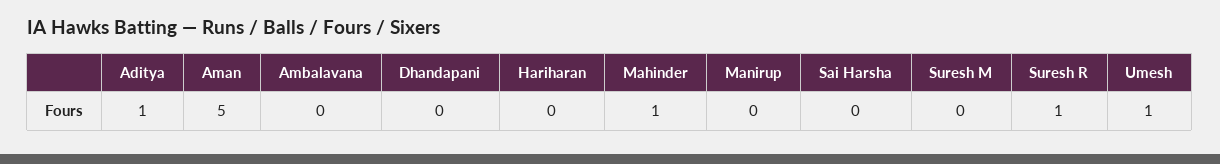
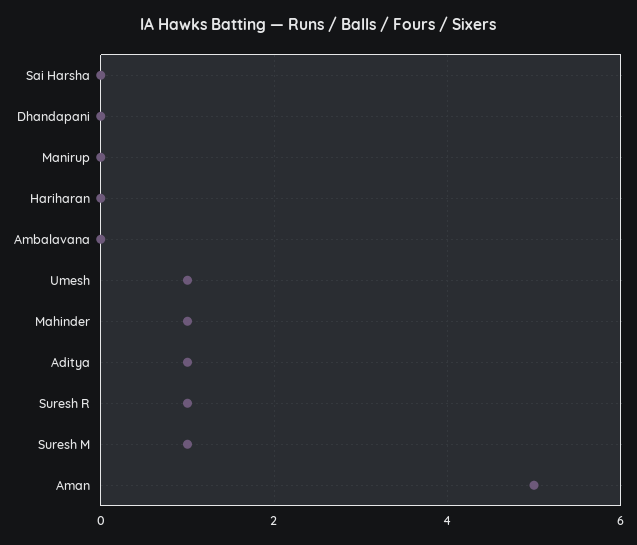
  {
    "Aditya": 1,
    "Aman": 5,
    "Ambalavana": 0,
    "Dhandapani": 0,
    "Hariharan": 0,
    "Mahinder": 1,
    "Manirup": 0,
    "Sai Harsha": 0,
-   "Suresh M": 0,
+   "Suresh M": 1,
    "Suresh R": 1,
    "Umesh": 1
  }

